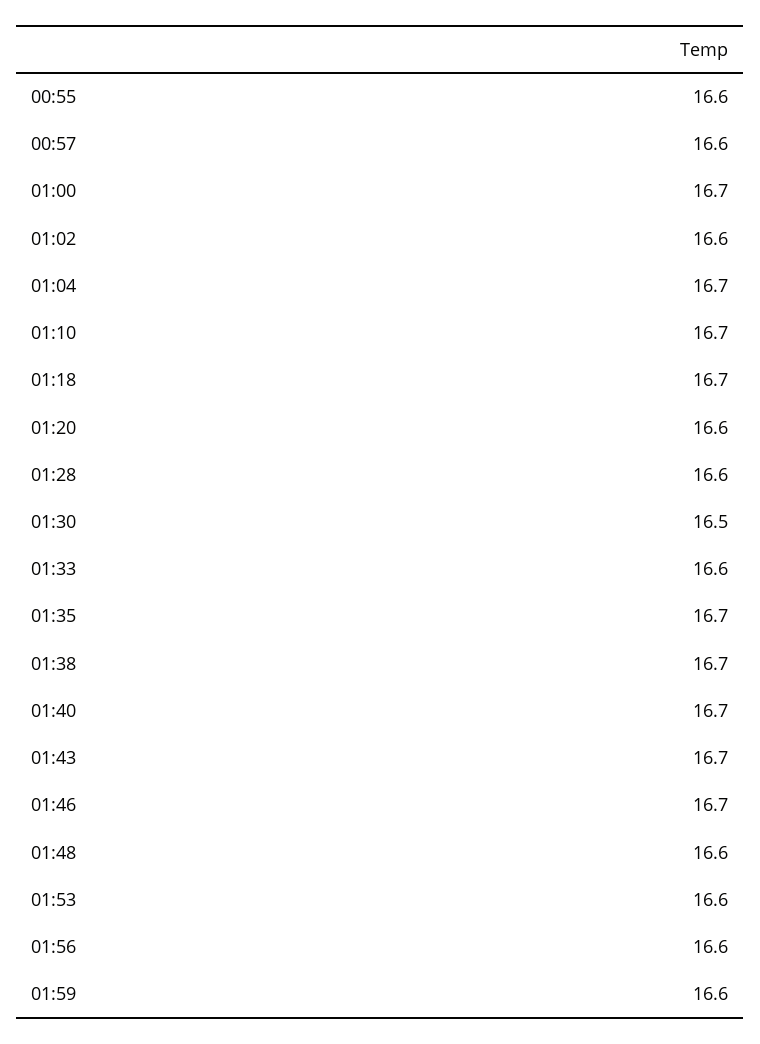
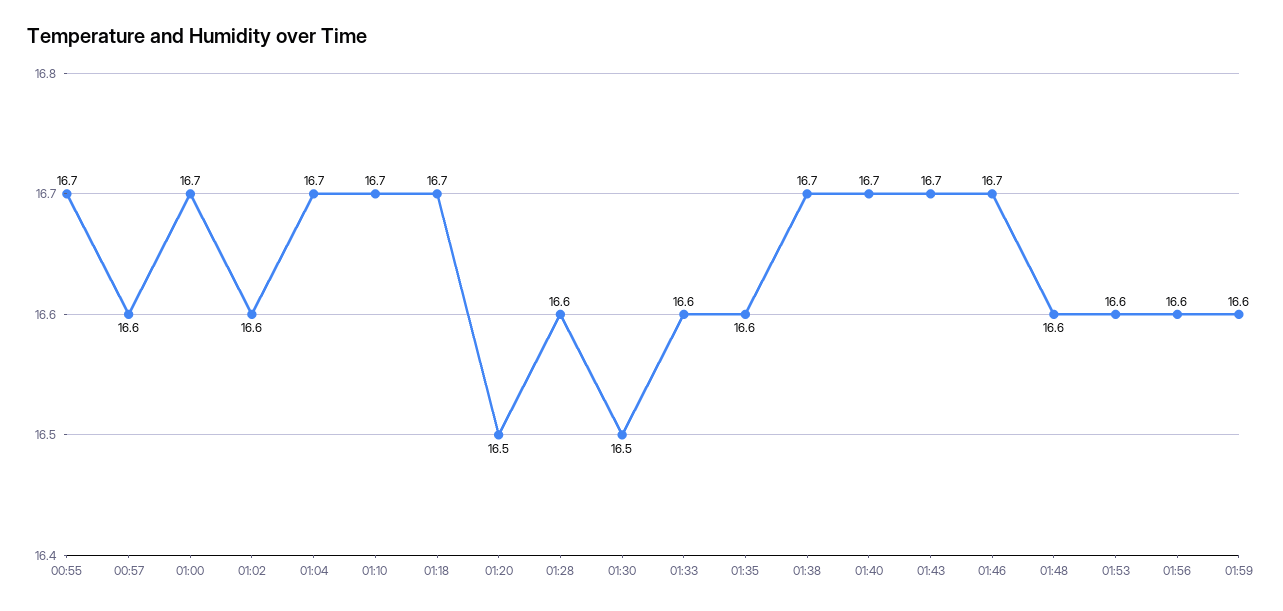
  {
-   "00:55": 16.6,
+   "00:55": 16.7,
    "00:57": 16.6,
    "01:00": 16.7,
    "01:02": 16.6,
    "01:04": 16.7,
    "01:10": 16.7,
    "01:18": 16.7,
-   "01:20": 16.6,
+   "01:20": 16.5,
    "01:28": 16.6,
    "01:30": 16.5,
    "01:33": 16.6,
-   "01:35": 16.7,
+   "01:35": 16.6,
    "01:38": 16.7,
    "01:40": 16.7,
    "01:43": 16.7,
    "01:46": 16.7,
    "01:48": 16.6,
    "01:53": 16.6,
    "01:56": 16.6,
    "01:59": 16.6
  }

